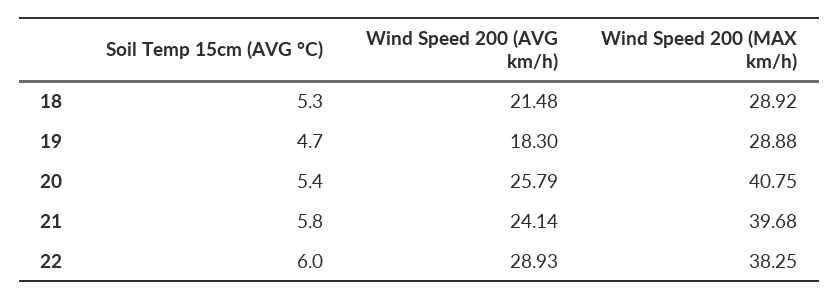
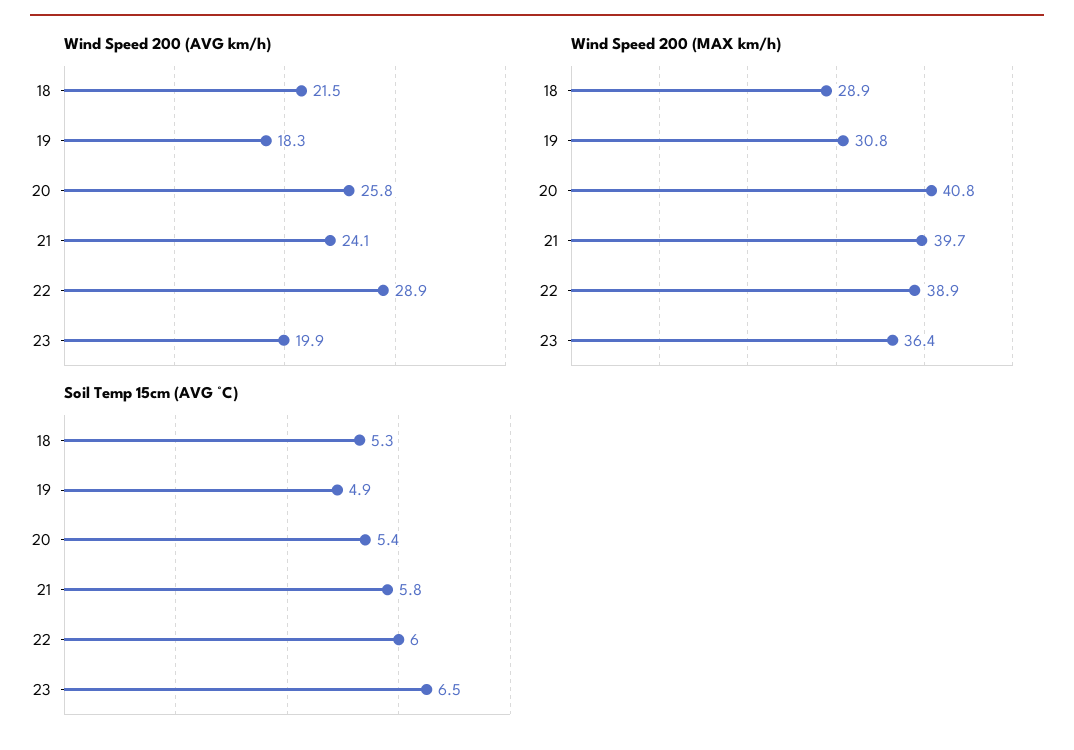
  {
    "Soil Temp 15cm (AVG °C)": {
      "18": 5.3,
-     "19": 4.7,
+     "19": 4.9,
      "20": 5.4,
      "21": 5.8,
-     "22": 6
+     "22": 6,
+     "23": 6.5
    },
    "Wind Speed 200 (AVG km/h)": {
      "18": 21.48,
      "19": 18.3,
      "20": 25.79,
      "21": 24.14,
-     "22": 28.93
+     "22": 28.93,
+     "23": 19.9
    },
    "Wind Speed 200 (MAX km/h)": {
      "18": 28.92,
-     "19": 28.88,
+     "19": 30.8,
      "20": 40.75,
      "21": 39.68,
-     "22": 38.25
+     "22": 38.9,
+     "23": 36.4
    }
  }

